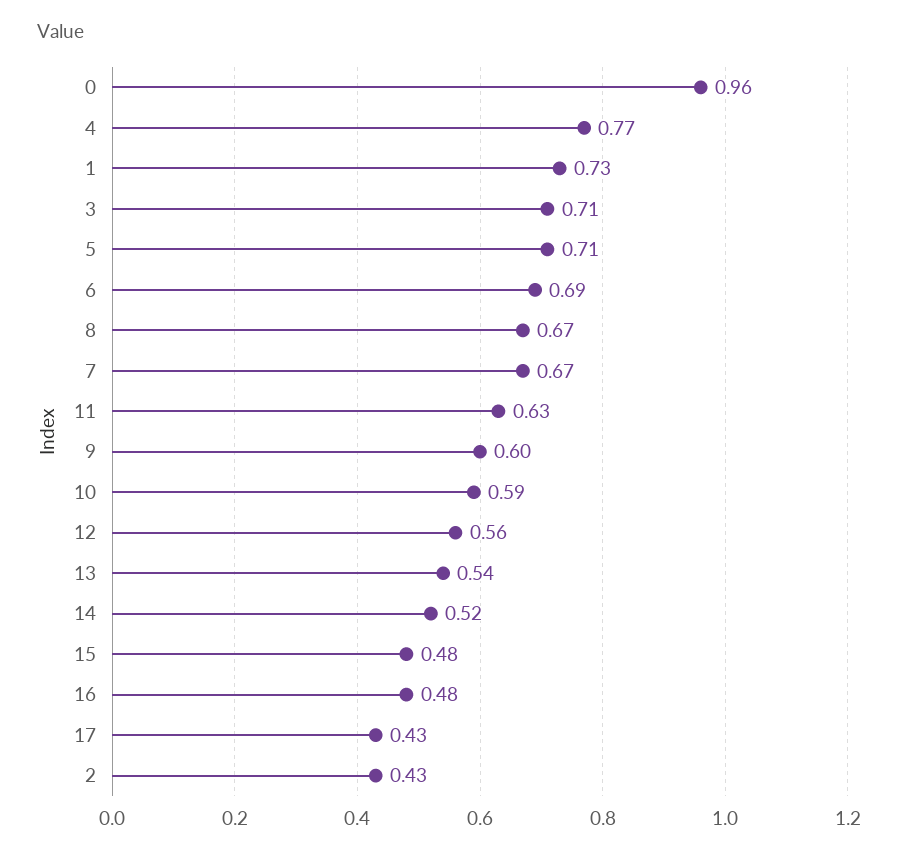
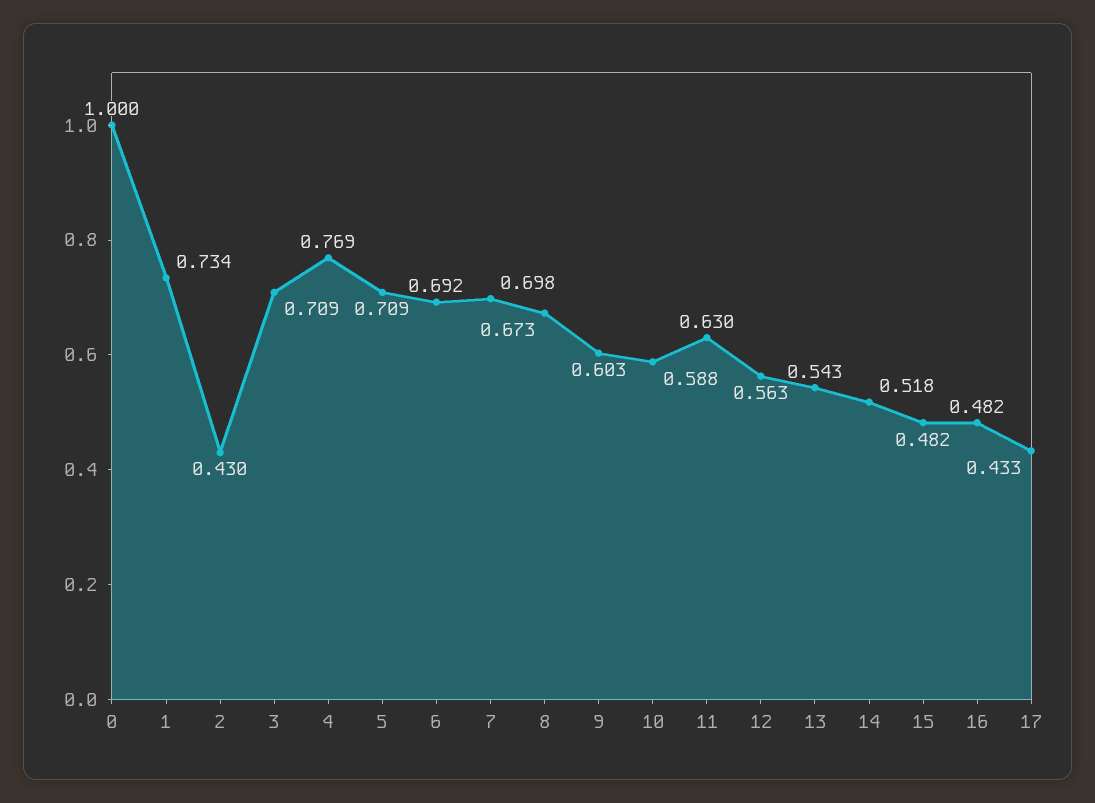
  {
-   "0": 0.96,
+   "0": 1,
    "4": 0.769,
    "1": 0.734,
    "3": 0.709,
    "5": 0.709,
    "6": 0.692,
    "8": 0.673,
-   "7": 0.67,
+   "7": 0.698,
    "11": 0.63,
    "9": 0.603,
    "10": 0.588,
    "12": 0.563,
    "13": 0.543,
    "14": 0.518,
    "15": 0.482,
    "16": 0.482,
    "17": 0.433,
    "2": 0.43
  }

